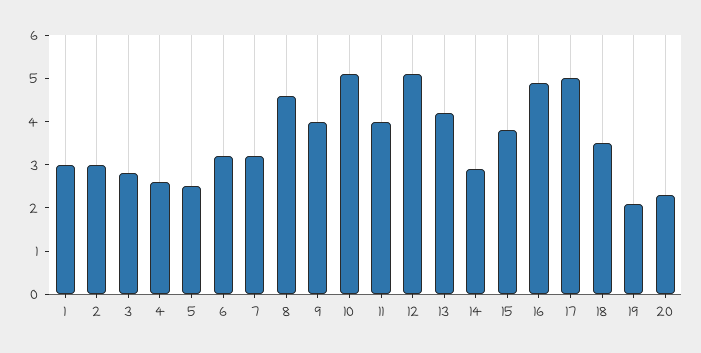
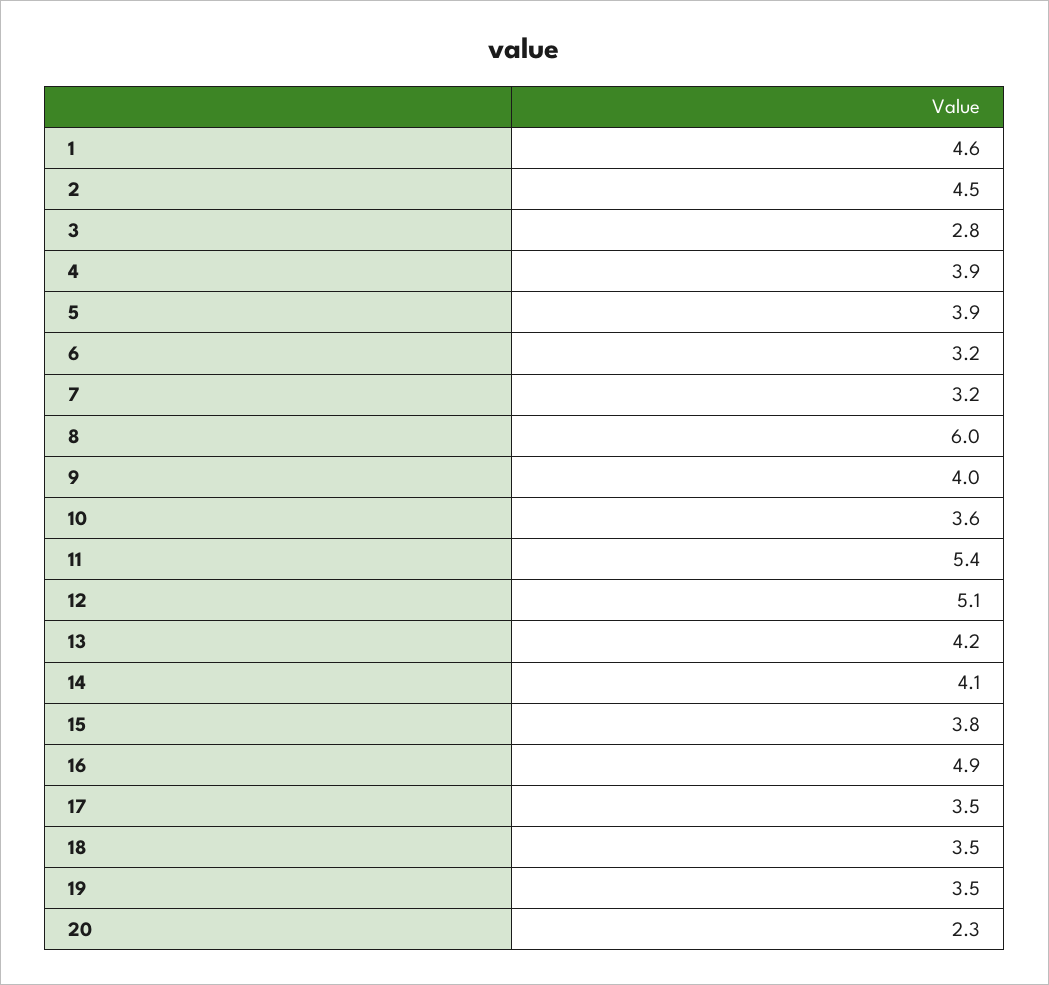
  {
-   "1": 3,
+   "1": 4.6,
-   "2": 3,
+   "2": 4.5,
    "3": 2.8,
-   "4": 2.5,
+   "4": 3.9,
-   "5": 2.5,
+   "5": 3.9,
    "6": 3.2,
    "7": 3.2,
-   "8": 4.5,
+   "8": 6,
    "9": 4,
-   "10": 5,
+   "10": 3.6,
-   "11": 4,
+   "11": 5.4,
    "12": 5.1,
    "13": 4.2,
-   "14": 3,
+   "14": 4.1,
    "15": 3.8,
    "16": 4.9,
-   "17": 5,
+   "17": 3.5,
    "18": 3.5,
-   "19": 2,
+   "19": 3.5,
    "20": 2.3
  }

